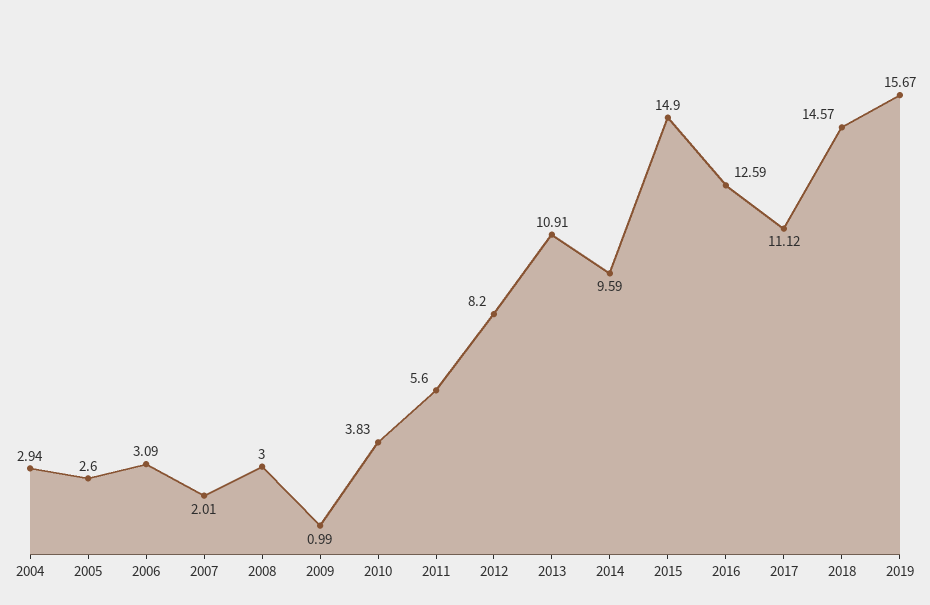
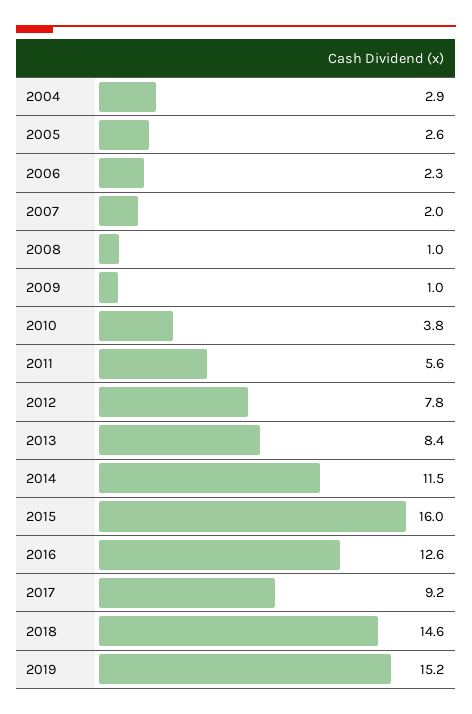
  {
    "2004": 2.94,
    "2005": 2.6,
-   "2006": 3.09,
+   "2006": 2.3,
    "2007": 2.01,
-   "2008": 3,
+   "2008": 1,
    "2009": 0.99,
    "2010": 3.83,
    "2011": 5.6,
-   "2012": 8.2,
+   "2012": 7.8,
-   "2013": 10.91,
+   "2013": 8.4,
-   "2014": 9.59,
+   "2014": 11.5,
-   "2015": 14.9,
+   "2015": 16,
    "2016": 12.59,
-   "2017": 11.12,
+   "2017": 9.2,
    "2018": 14.57,
-   "2019": 15.67
+   "2019": 15.2
  }

